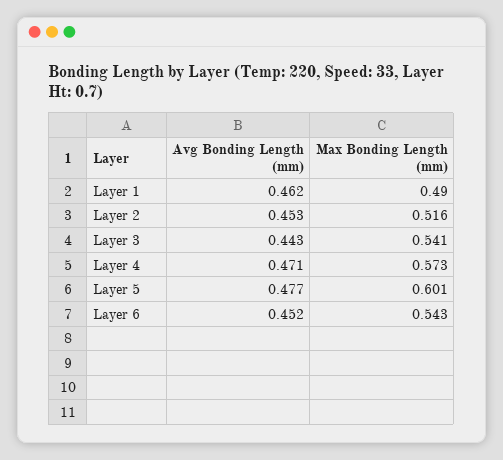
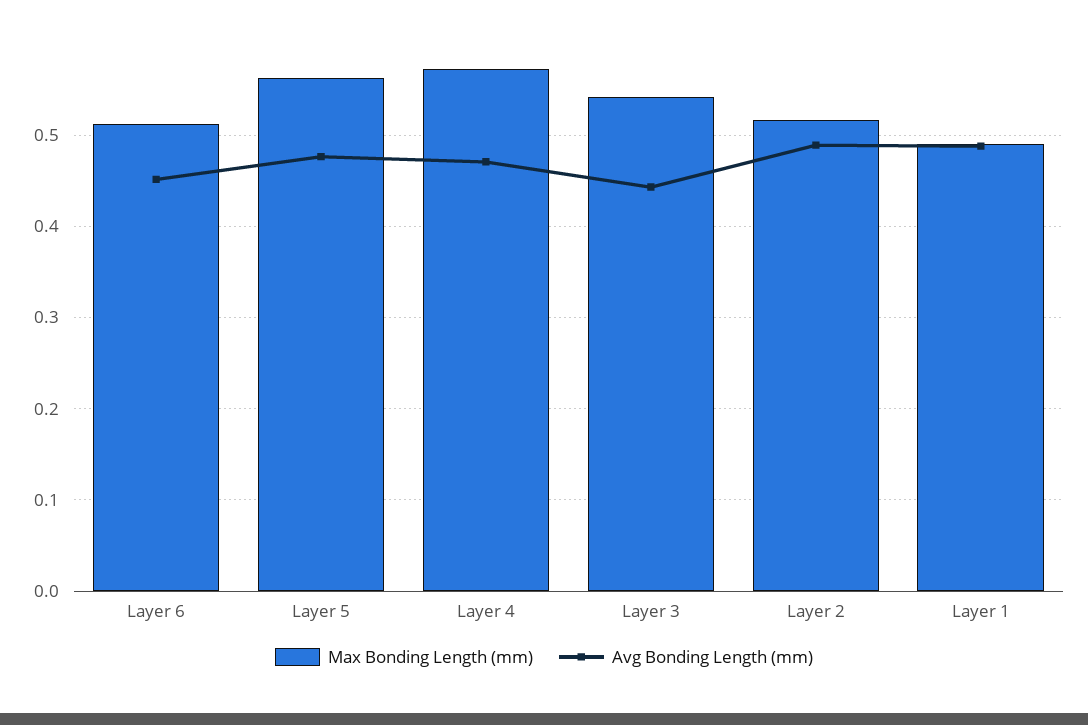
  {
    "Avg Bonding Length (mm)": {
-     "Layer 1": 0.462,
+     "Layer 1": 0.49,
-     "Layer 2": 0.453,
+     "Layer 2": 0.49,
      "Layer 3": 0.443,
      "Layer 4": 0.471,
      "Layer 5": 0.477,
      "Layer 6": 0.452
    },
    "Max Bonding Length (mm)": {
      "Layer 1": 0.49,
      "Layer 2": 0.516,
      "Layer 3": 0.541,
      "Layer 4": 0.573,
-     "Layer 5": 0.601,
+     "Layer 5": 0.56,
-     "Layer 6": 0.543
+     "Layer 6": 0.51
    }
  }

